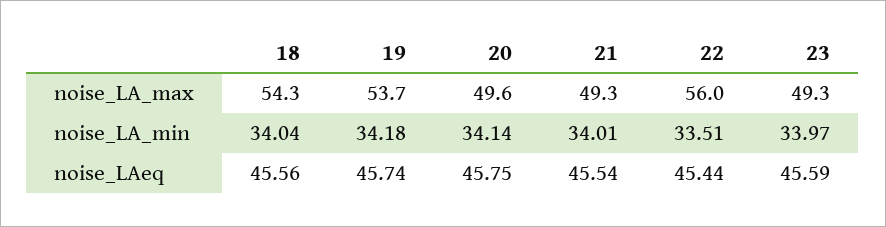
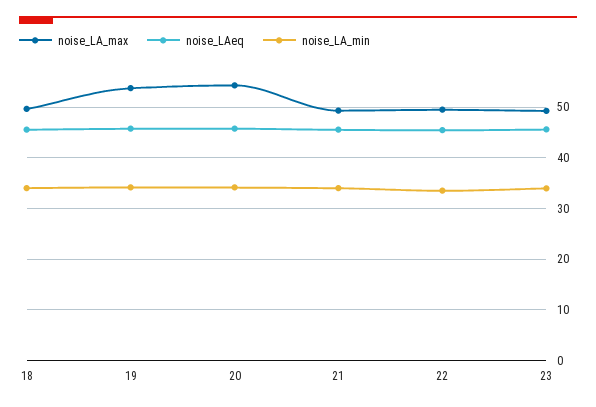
  {
    "noise_LA_max": {
-     "18": 54.3,
+     "18": 50,
      "19": 53.7,
-     "20": 49.6,
+     "20": 54,
      "21": 49.3,
-     "22": 56,
+     "22": 50,
      "23": 49.3
    },
    "noise_LA_min": {
      "18": 34.04,
      "19": 34.18,
      "20": 34.14,
      "21": 34.01,
      "22": 33.51,
      "23": 33.97
    },
    "noise_LAeq": {
      "18": 45.56,
      "19": 45.74,
      "20": 45.75,
      "21": 45.54,
      "22": 45.44,
      "23": 45.59
    }
  }

